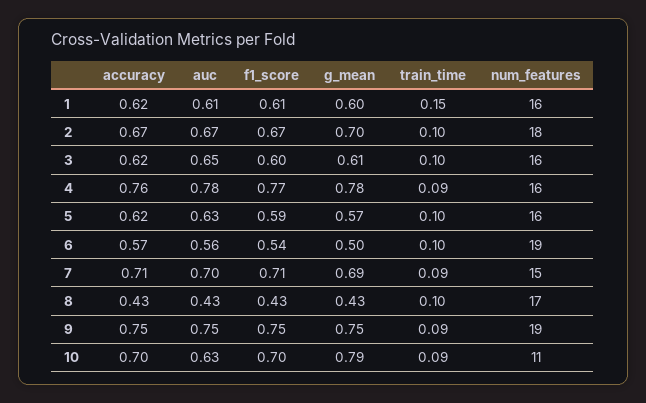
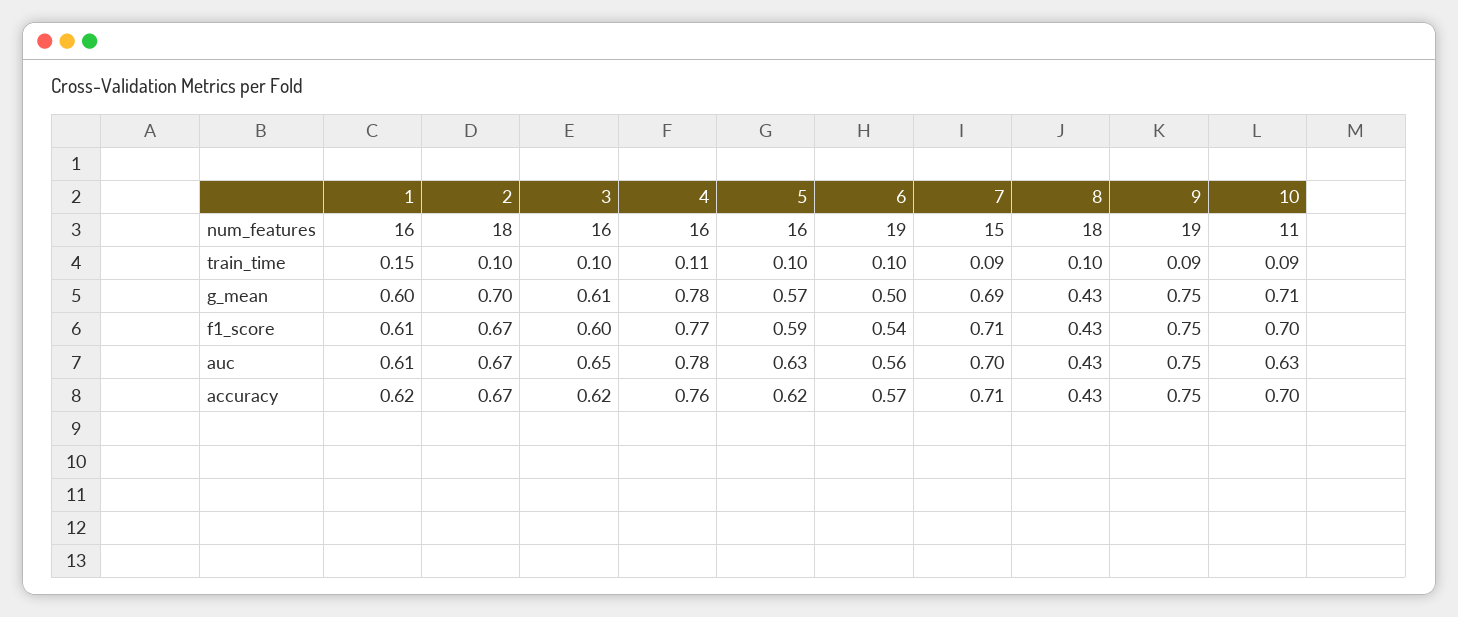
  {
    "accuracy": {
      "1": 0.62,
      "2": 0.67,
      "3": 0.62,
      "4": 0.76,
      "5": 0.62,
      "6": 0.57,
      "7": 0.71,
      "8": 0.43,
      "9": 0.75,
      "10": 0.7
    },
    "auc": {
      "1": 0.61,
      "2": 0.67,
      "3": 0.65,
      "4": 0.78,
      "5": 0.63,
      "6": 0.56,
      "7": 0.7,
      "8": 0.43,
      "9": 0.75,
      "10": 0.63
    },
    "f1_score": {
      "1": 0.61,
      "2": 0.67,
      "3": 0.6,
      "4": 0.77,
      "5": 0.59,
      "6": 0.54,
      "7": 0.71,
      "8": 0.43,
      "9": 0.75,
      "10": 0.7
    },
    "g_mean": {
      "1": 0.6,
      "2": 0.7,
      "3": 0.61,
      "4": 0.78,
      "5": 0.57,
      "6": 0.5,
      "7": 0.69,
      "8": 0.43,
      "9": 0.75,
-     "10": 0.79
+     "10": 0.71
    },
    "train_time": {
      "1": 0.15,
      "2": 0.1,
      "3": 0.1,
-     "4": 0.09,
+     "4": 0.11,
      "5": 0.1,
      "6": 0.1,
      "7": 0.09,
      "8": 0.1,
      "9": 0.09,
      "10": 0.09
    },
    "num_features": {
      "1": 16,
      "2": 18,
      "3": 16,
      "4": 16,
      "5": 16,
      "6": 19,
      "7": 15,
-     "8": 17,
+     "8": 18,
      "9": 19,
      "10": 11
    }
  }

